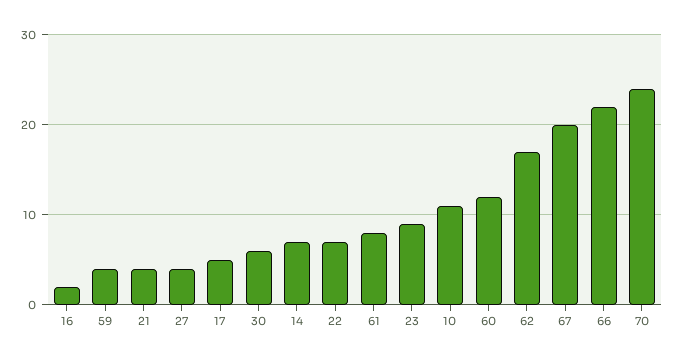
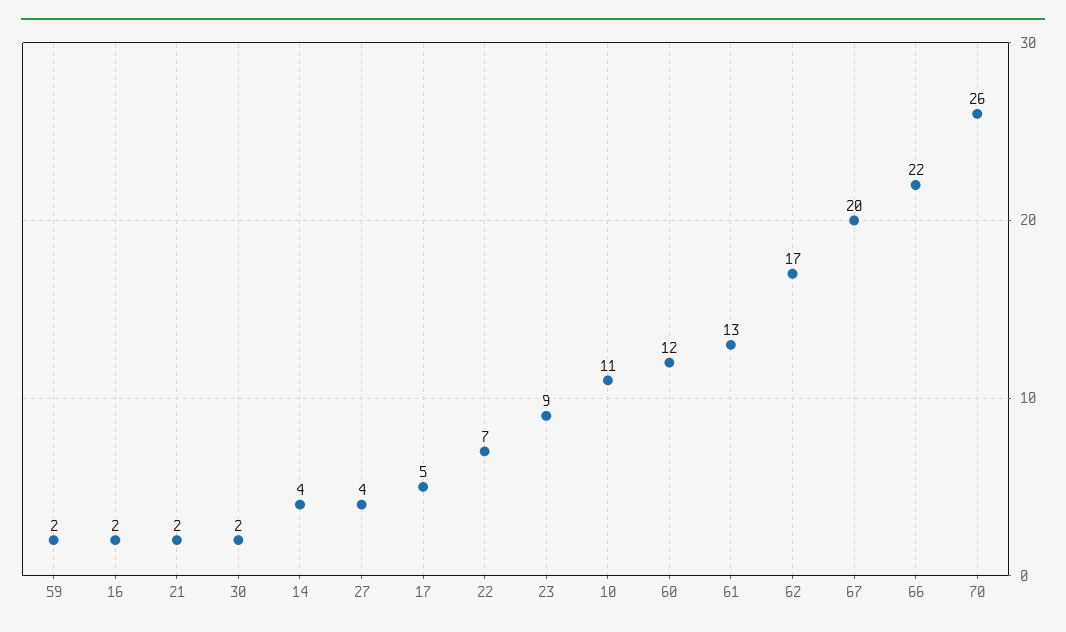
  {
    "16": 2,
-   "59": 4,
+   "59": 2,
-   "21": 4,
+   "21": 2,
    "27": 4,
    "17": 5,
-   "30": 6,
+   "30": 2,
-   "14": 7,
+   "14": 4,
    "22": 7,
-   "61": 8,
+   "61": 13,
    "23": 9,
    "10": 11,
    "60": 12,
    "62": 17,
    "67": 20,
    "66": 22,
-   "70": 24
+   "70": 26
  }

